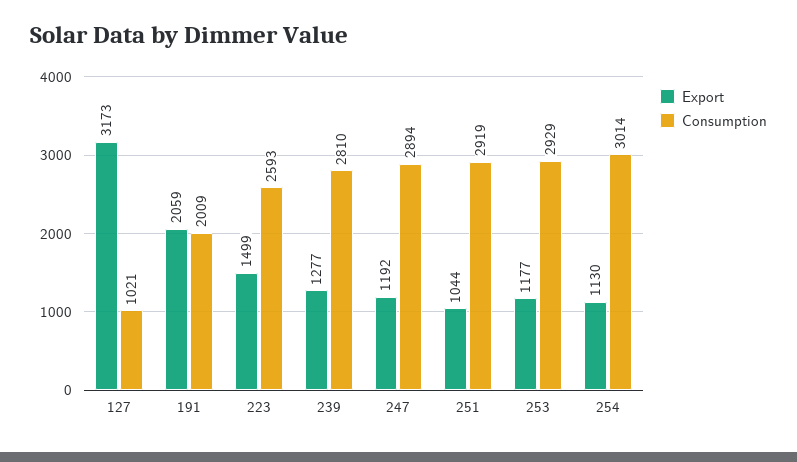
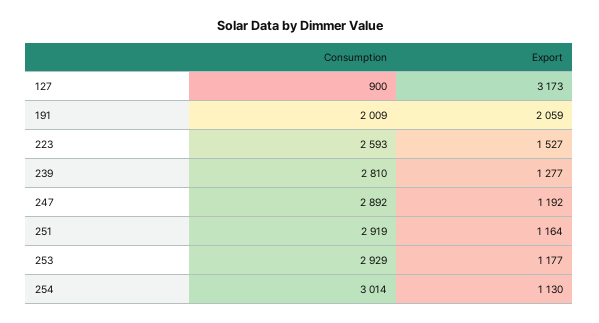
  {
    "Export": {
      "127": 3173,
      "191": 2059,
-     "223": 1499,
+     "223": 1527,
      "239": 1277,
      "247": 1192,
-     "251": 1044,
+     "251": 1164,
      "253": 1177,
      "254": 1130
    },
    "Consumption": {
-     "127": 1021,
+     "127": 900,
      "191": 2009,
      "223": 2593,
      "239": 2810,
-     "247": 2894,
+     "247": 2892,
      "251": 2919,
      "253": 2929,
      "254": 3014
    }
  }

